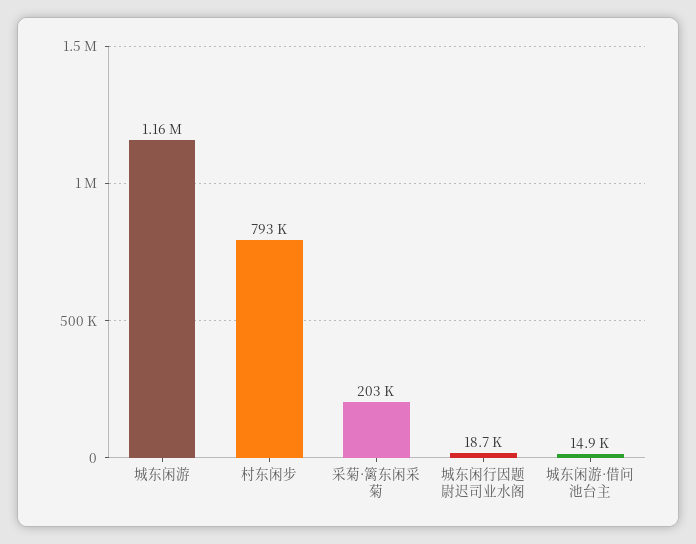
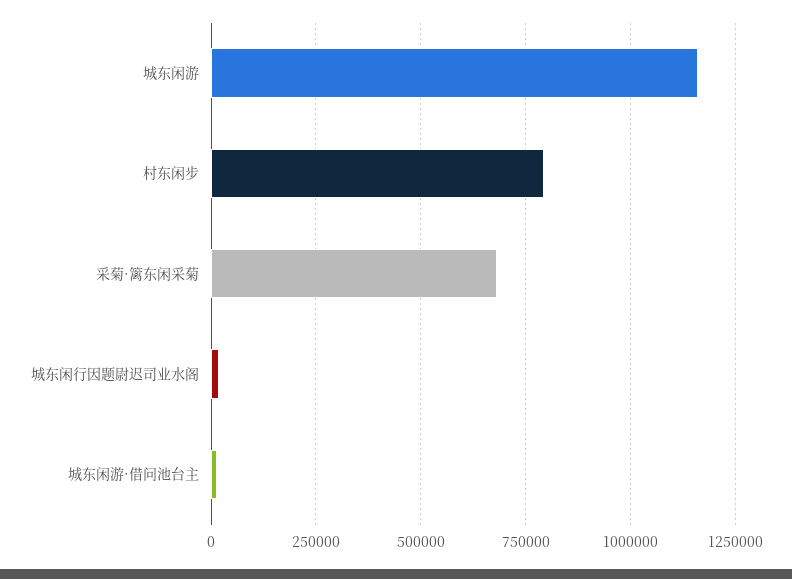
  {
    "城东闲游": 1160000,
    "村东闲步": 793000,
-   "采菊·篱东闲采菊": 203000,
+   "采菊·篱东闲采菊": 675000,
    "城东闲行因题尉迟司业水阁": 18700,
    "城东闲游·借问池台主": 14900
  }

